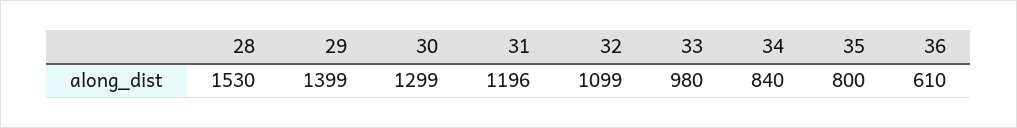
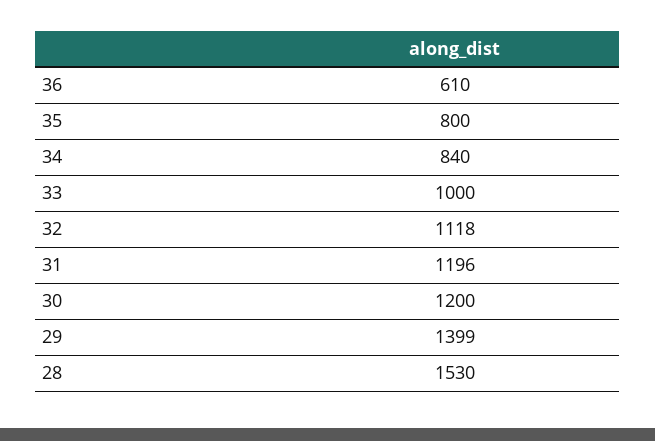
  {
    "28": 1530,
    "29": 1399,
-   "30": 1299,
+   "30": 1200,
    "31": 1196,
-   "32": 1099,
+   "32": 1118,
-   "33": 980,
+   "33": 1000,
    "34": 840,
    "35": 800,
    "36": 610
  }

